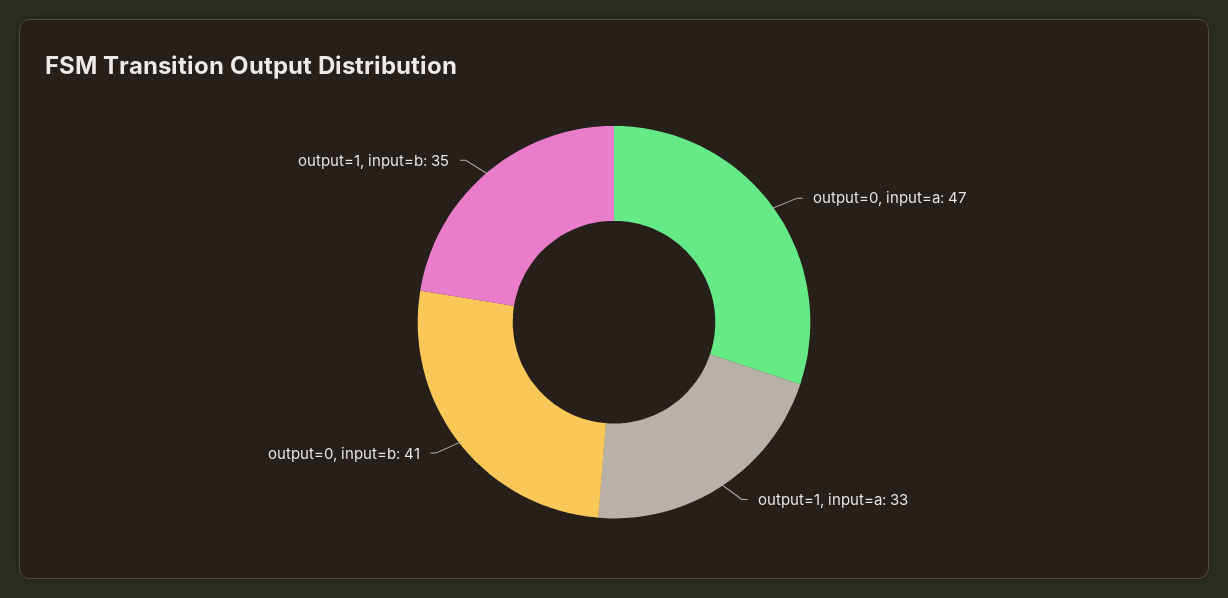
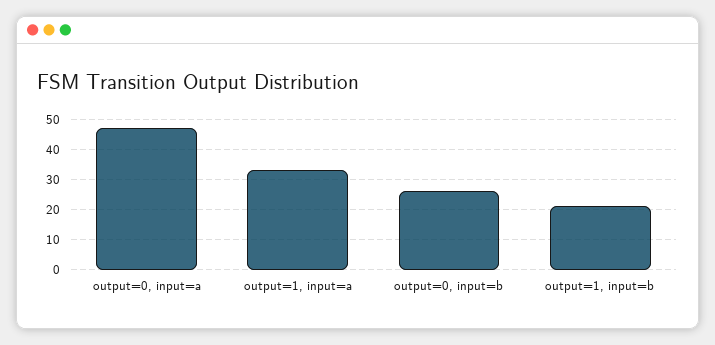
  {
    "output=0, input=a": 47,
    "output=1, input=a": 33,
-   "output=0, input=b": 41,
+   "output=0, input=b": 25,
-   "output=1, input=b": 35
+   "output=1, input=b": 20
  }

